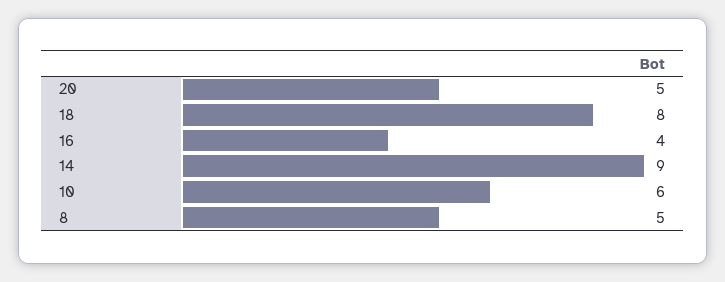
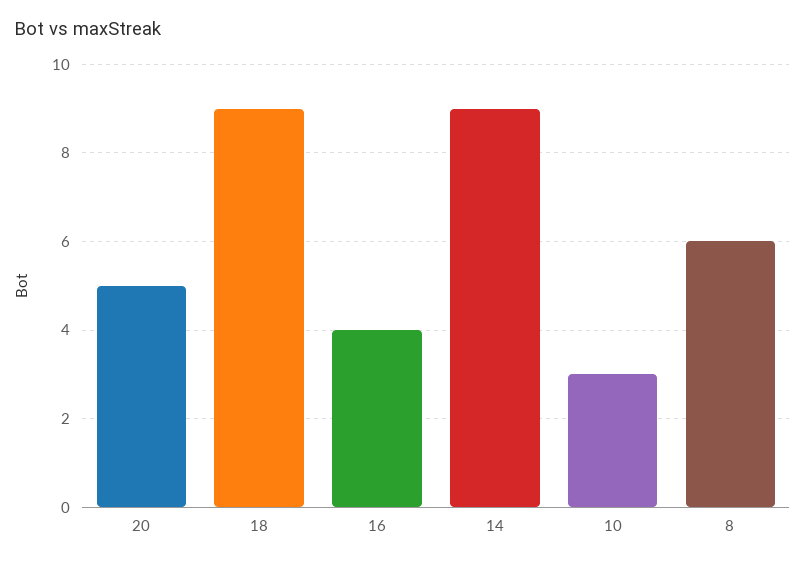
  {
    "20": 5,
-   "18": 8,
+   "18": 9,
    "16": 4,
    "14": 9,
-   "10": 6,
+   "10": 3,
-   "8": 5
+   "8": 6
  }

